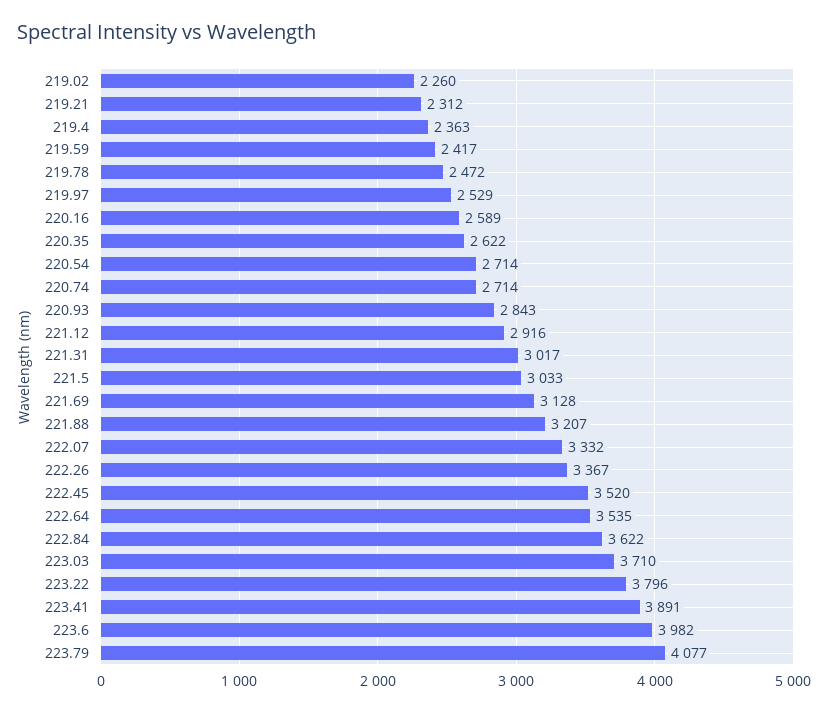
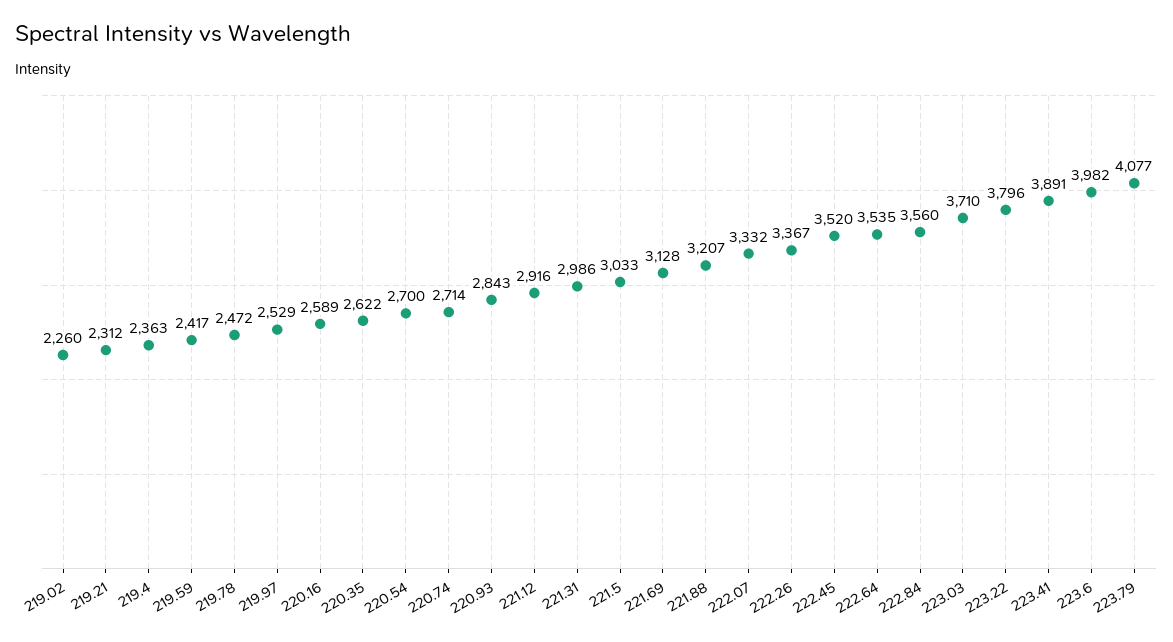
  {
    "219.02": 2260,
    "219.21": 2312,
    "219.4": 2363,
    "219.59": 2417,
    "219.78": 2472,
    "219.97": 2529,
    "220.16": 2589,
    "220.35": 2622,
-   "220.54": 2714,
+   "220.54": 2700,
    "220.74": 2714,
    "220.93": 2843,
    "221.12": 2916,
-   "221.31": 3017,
+   "221.31": 2986,
    "221.5": 3033,
    "221.69": 3128,
    "221.88": 3207,
    "222.07": 3332,
    "222.26": 3367,
    "222.45": 3520,
    "222.64": 3535,
-   "222.84": 3622,
+   "222.84": 3560,
    "223.03": 3710,
    "223.22": 3796,
    "223.41": 3891,
    "223.6": 3982,
    "223.79": 4077
  }

